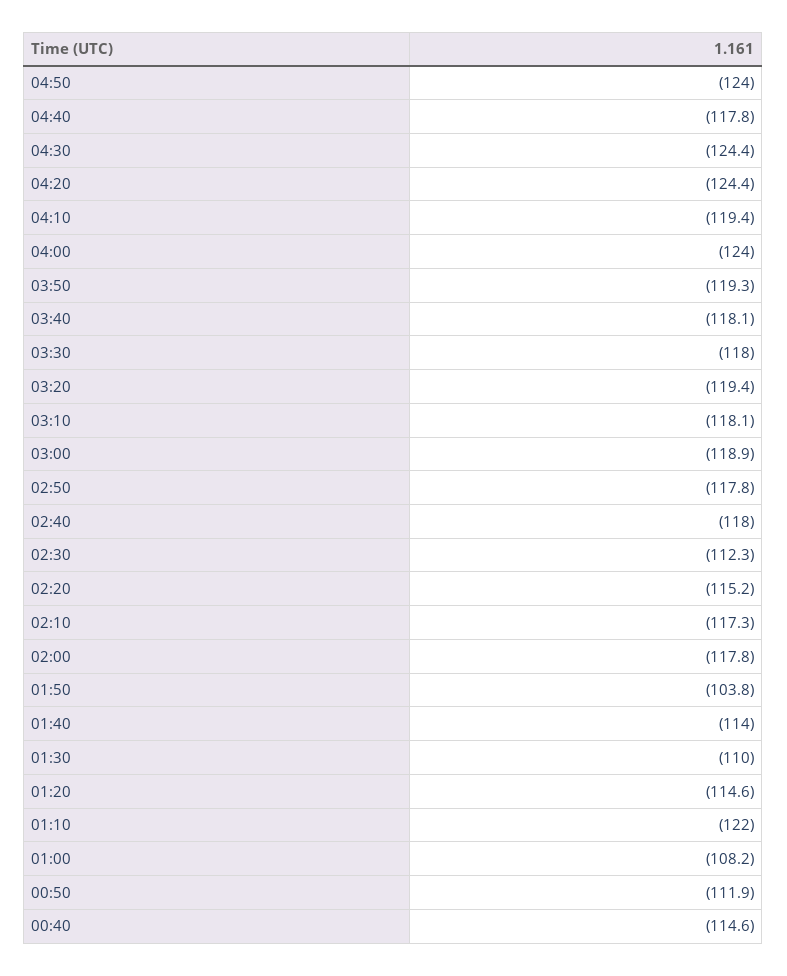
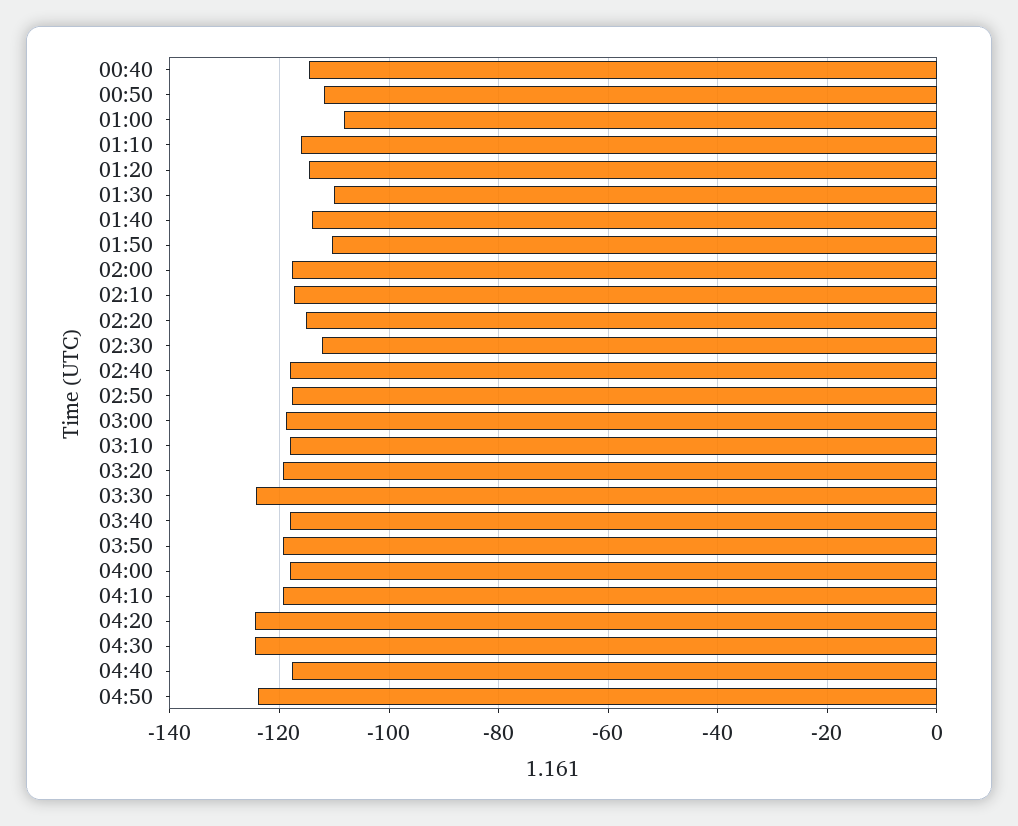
  {
    "04:50": -124,
    "04:40": -117.8,
    "04:30": -124.4,
    "04:20": -124.4,
    "04:10": -119.4,
-   "04:00": -124,
+   "04:00": -118,
    "03:50": -119.3,
    "03:40": -118.1,
-   "03:30": -118,
+   "03:30": -124,
    "03:20": -119.4,
    "03:10": -118.1,
    "03:00": -118.9,
    "02:50": -117.8,
    "02:40": -118,
    "02:30": -112.3,
    "02:20": -115.2,
    "02:10": -117.3,
    "02:00": -117.8,
-   "01:50": -103.8,
+   "01:50": -110,
    "01:40": -114,
    "01:30": -110,
    "01:20": -114.6,
-   "01:10": -122,
+   "01:10": -116,
    "01:00": -108.2,
    "00:50": -111.9,
    "00:40": -114.6
  }

